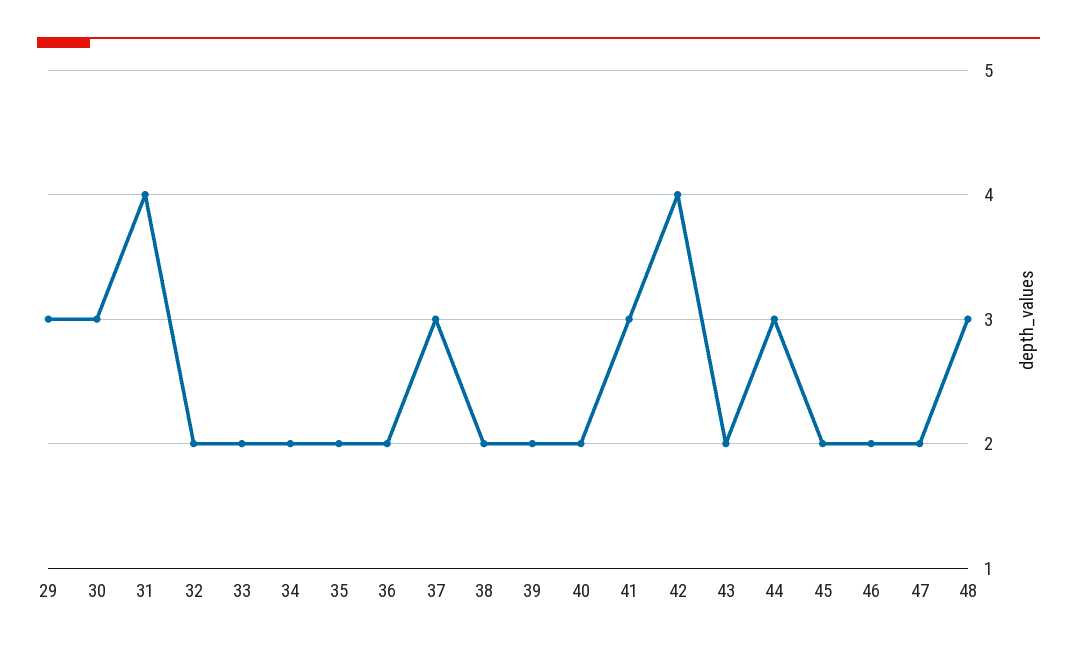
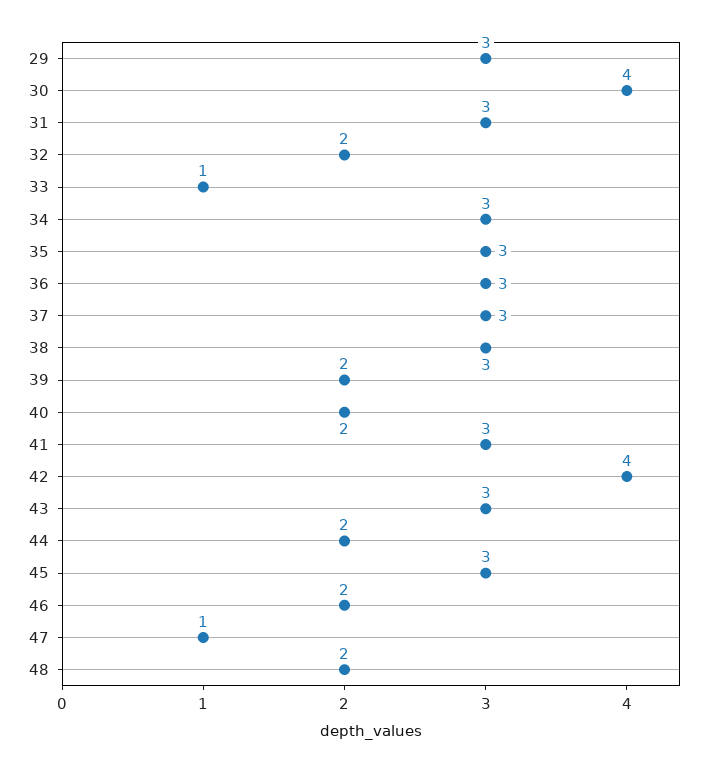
  {
    "29": 3,
-   "30": 3,
+   "30": 4,
-   "31": 4,
+   "31": 3,
    "32": 2,
-   "33": 2,
+   "33": 1,
-   "34": 2,
+   "34": 3,
-   "35": 2,
+   "35": 3,
-   "36": 2,
+   "36": 3,
    "37": 3,
-   "38": 2,
+   "38": 3,
    "39": 2,
    "40": 2,
    "41": 3,
    "42": 4,
-   "43": 2,
+   "43": 3,
-   "44": 3,
+   "44": 2,
-   "45": 2,
+   "45": 3,
    "46": 2,
-   "47": 2,
+   "47": 1,
-   "48": 3
+   "48": 2
  }

